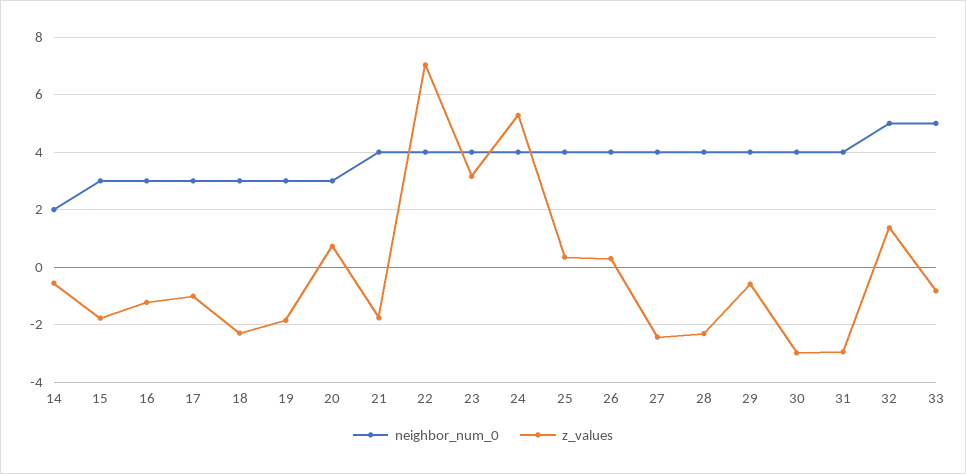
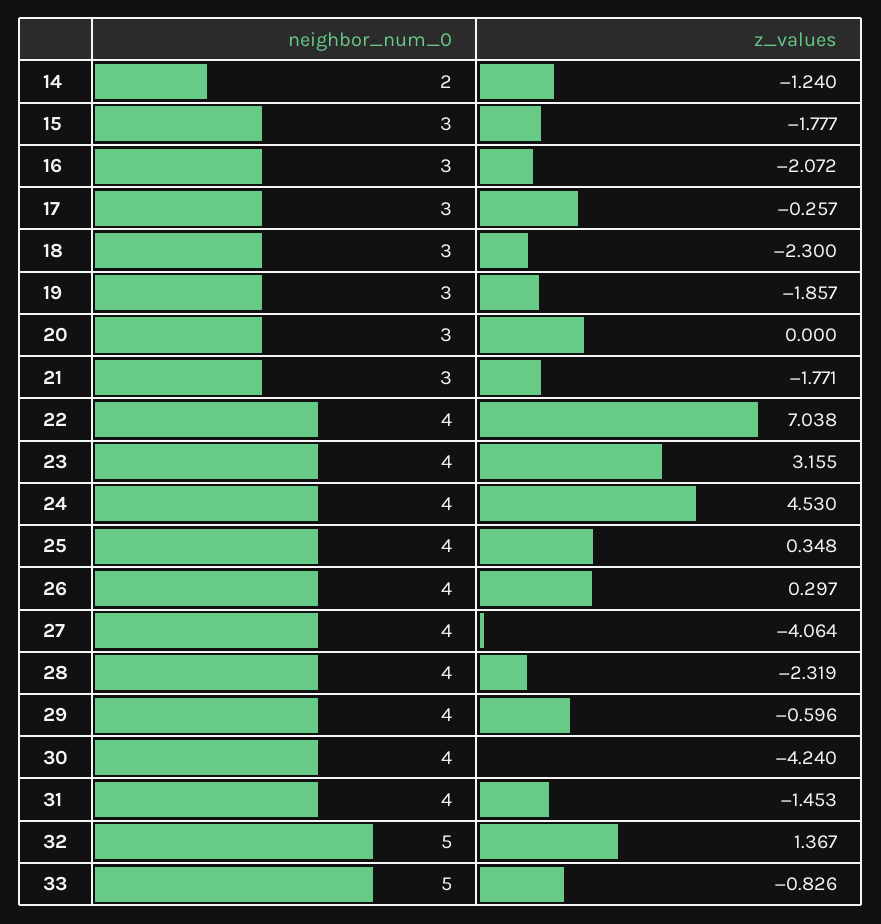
  {
    "neighbor_num_0": {
      "14": 2,
      "15": 3,
      "16": 3,
      "17": 3,
      "18": 3,
      "19": 3,
      "20": 3,
-     "21": 4,
+     "21": 3,
      "22": 4,
      "23": 4,
      "24": 4,
      "25": 4,
      "26": 4,
      "27": 4,
      "28": 4,
      "29": 4,
      "30": 4,
      "31": 4,
      "32": 5,
      "33": 5
    },
    "z_values": {
-     "14": -0.5,
+     "14": -1.24,
      "15": -1.777,
-     "16": -1.25,
+     "16": -2.072,
-     "17": -1,
+     "17": -0.257,
      "18": -2.3,
      "19": -1.857,
-     "20": 0.75,
+     "20": 0,
      "21": -1.771,
      "22": 7.038,
      "23": 3.155,
-     "24": 5.25,
+     "24": 4.53,
      "25": 0.348,
      "26": 0.297,
-     "27": -2.5,
+     "27": -4.064,
      "28": -2.319,
      "29": -0.596,
-     "30": -3,
+     "30": -4.24,
-     "31": -3,
+     "31": -1.453,
      "32": 1.367,
      "33": -0.826
    }
  }

